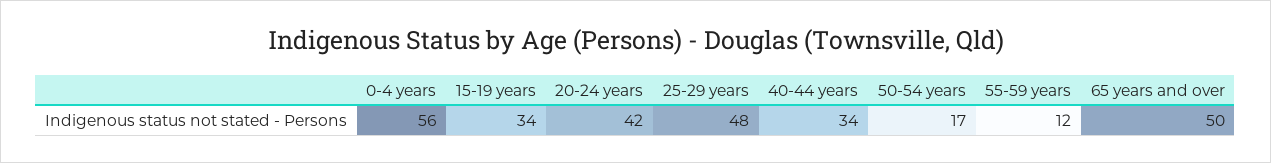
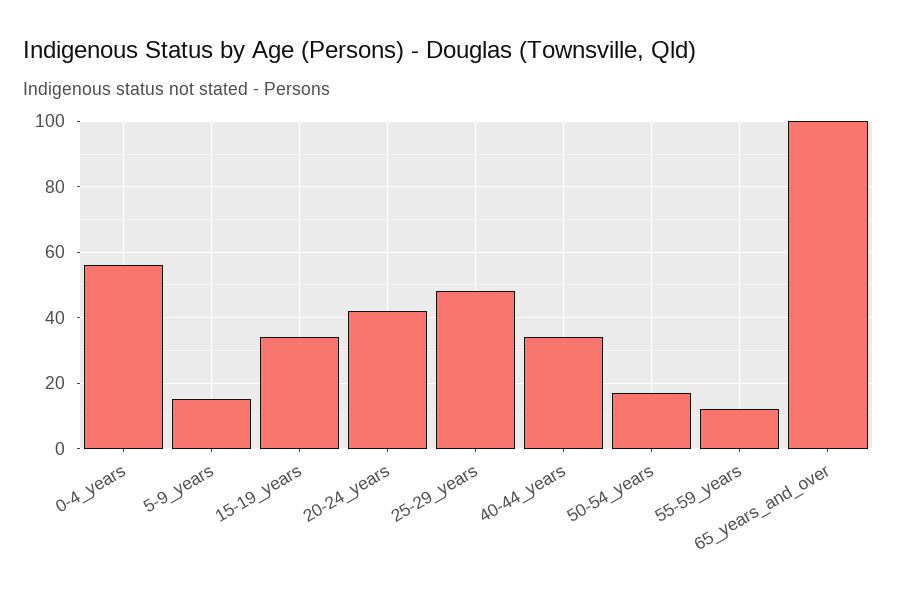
  {
    "0-4 years": 56,
    "15-19 years": 34,
    "20-24 years": 42,
    "25-29 years": 48,
    "40-44 years": 34,
    "50-54 years": 17,
    "55-59 years": 12,
-   "65 years and over": 50
+   "65 years and over": 100,
+   "5-9_years": 15
  }

